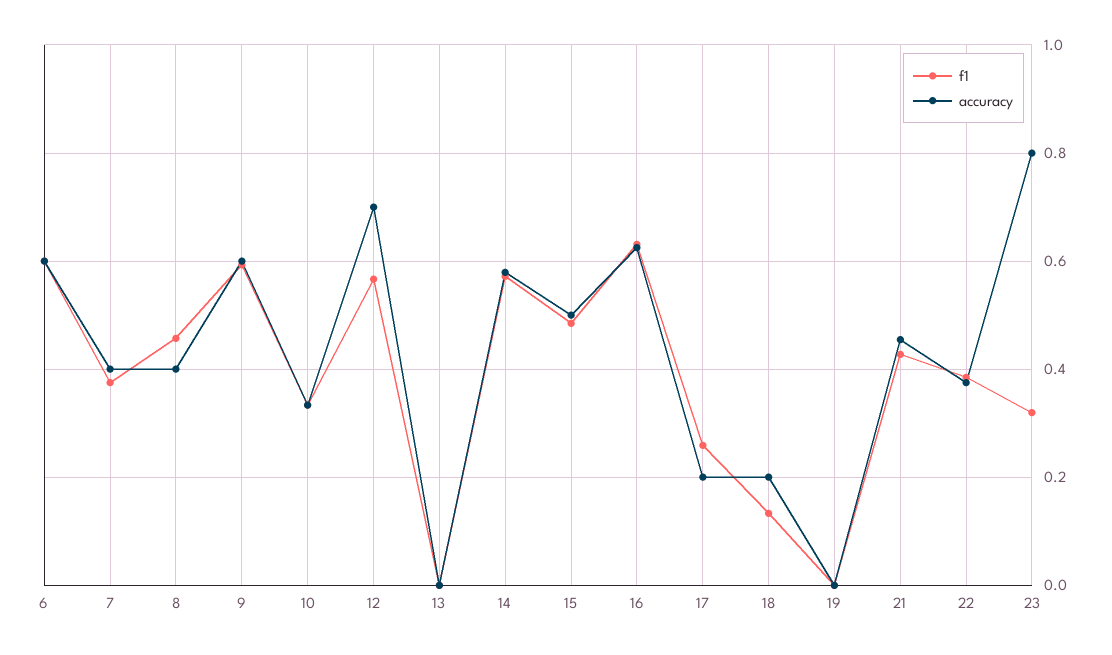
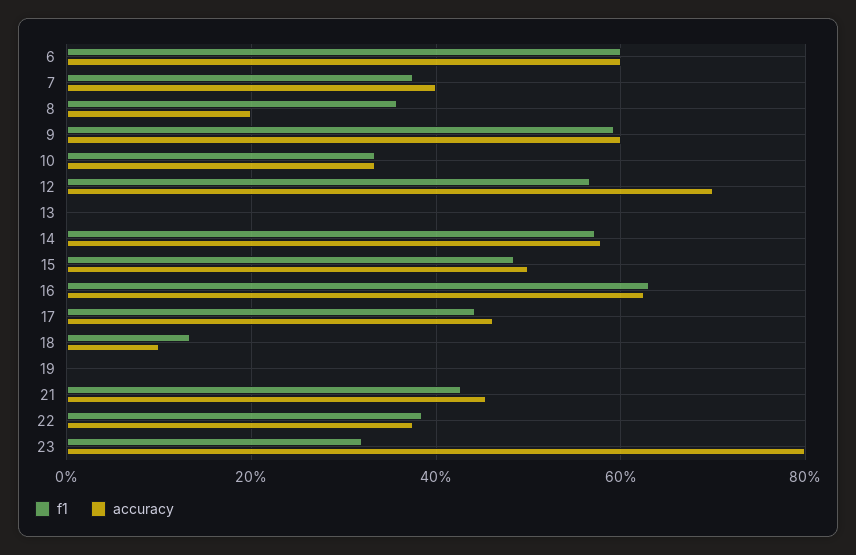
  {
    "f1": {
      "6": 0.6,
      "7": 0.38,
-     "8": 0.46,
+     "8": 0.36,
      "9": 0.6,
      "10": 0.34,
      "12": 0.56,
      "13": 0,
      "14": 0.58,
      "15": 0.48,
      "16": 0.64,
-     "17": 0.26,
+     "17": 0.44,
      "18": 0.14,
      "19": 0,
      "21": 0.42,
      "22": 0.38,
      "23": 0.32
    },
    "accuracy": {
      "6": 0.6,
      "7": 0.4,
-     "8": 0.4,
+     "8": 0.2,
      "9": 0.6,
      "10": 0.34,
      "12": 0.7,
      "13": 0,
      "14": 0.58,
      "15": 0.5,
      "16": 0.62,
-     "17": 0.2,
+     "17": 0.46,
-     "18": 0.2,
+     "18": 0.1,
      "19": 0,
      "21": 0.46,
      "22": 0.38,
      "23": 0.8
    }
  }

